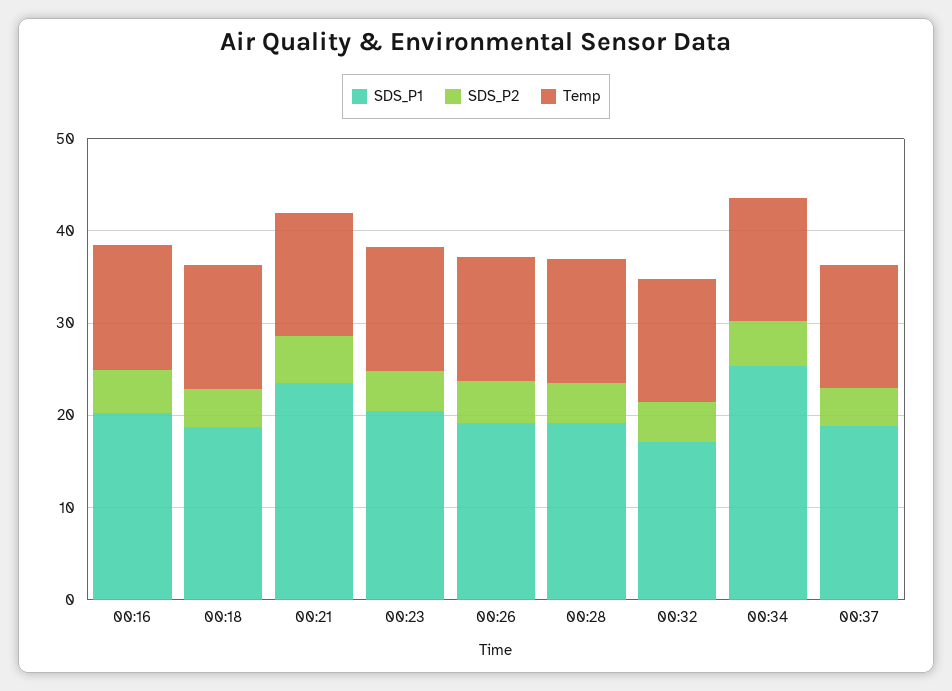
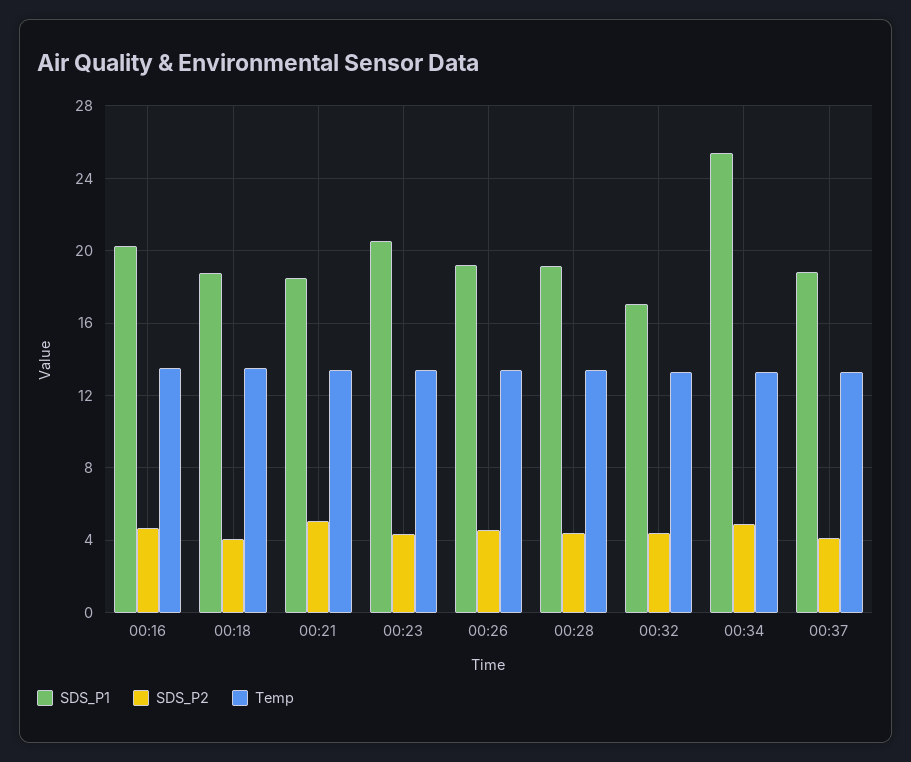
  {
    "SDS_P1": {
      "00:16": 20.5,
      "00:18": 19,
-     "00:21": 24,
+     "00:21": 18.5,
      "00:23": 20.5,
      "00:26": 19,
      "00:28": 19,
      "00:32": 17,
      "00:34": 25.5,
      "00:37": 19
    },
    "SDS_P2": {
      "00:16": 4.5,
      "00:18": 4,
      "00:21": 5,
      "00:23": 4.5,
      "00:26": 4.5,
      "00:28": 4.5,
      "00:32": 4.5,
      "00:34": 5,
      "00:37": 4
    },
    "Temp": {
      "00:16": 13.5,
      "00:18": 13.5,
      "00:21": 13.5,
      "00:23": 13.5,
      "00:26": 13.5,
      "00:28": 13.5,
      "00:32": 13.5,
      "00:34": 13.5,
      "00:37": 13.5
    }
  }

